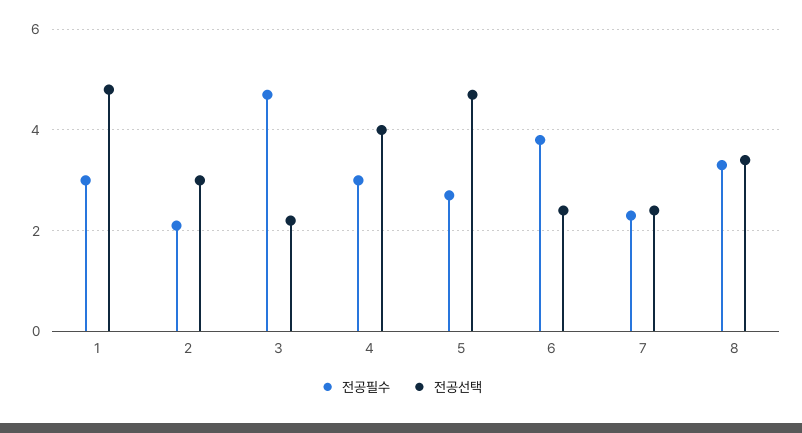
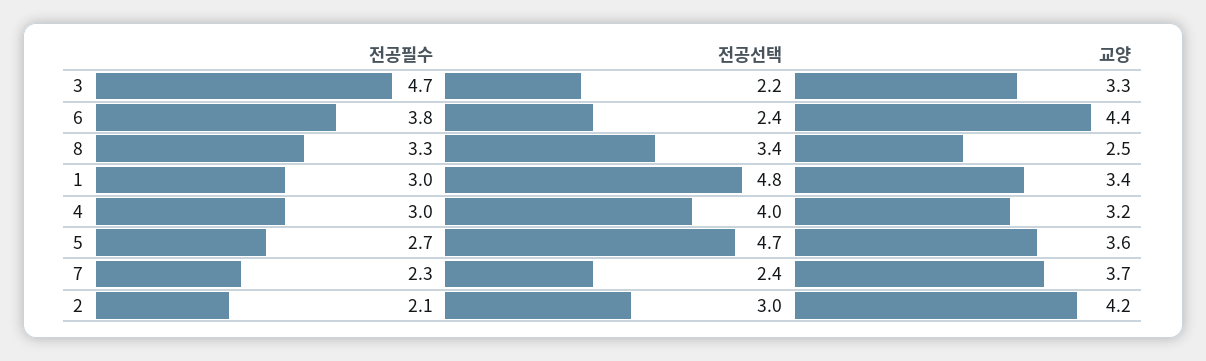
  {
    "전공필수": {
      "1": 3,
      "2": 2.1,
      "3": 4.7,
      "4": 3,
      "5": 2.7,
      "6": 3.8,
      "7": 2.3,
      "8": 3.3
    },
    "전공선택": {
      "1": 4.8,
      "2": 3,
      "3": 2.2,
      "4": 4,
      "5": 4.7,
      "6": 2.4,
      "7": 2.4,
      "8": 3.4
-   }
+   },
+   "교양": {
+     "3": 3.3,
+     "6": 4.4,
+     "8": 2.5,
+     "1": 3.4,
+     "4": 3.2,
+     "5": 3.6,
+     "7": 3.7,
+     "2": 4.2
+   }
  }

